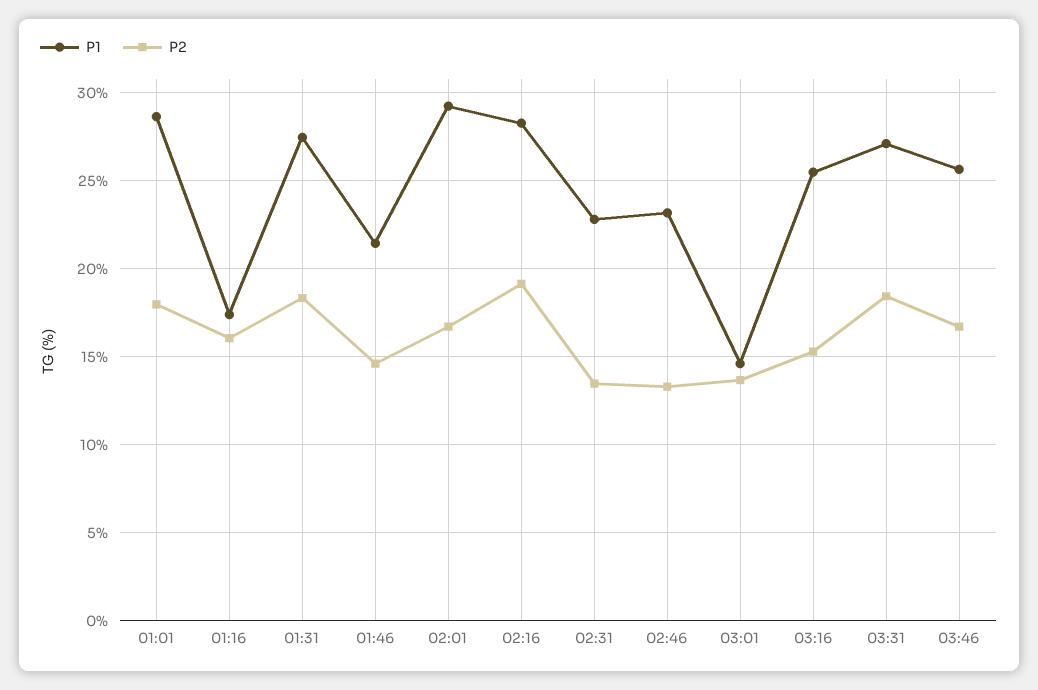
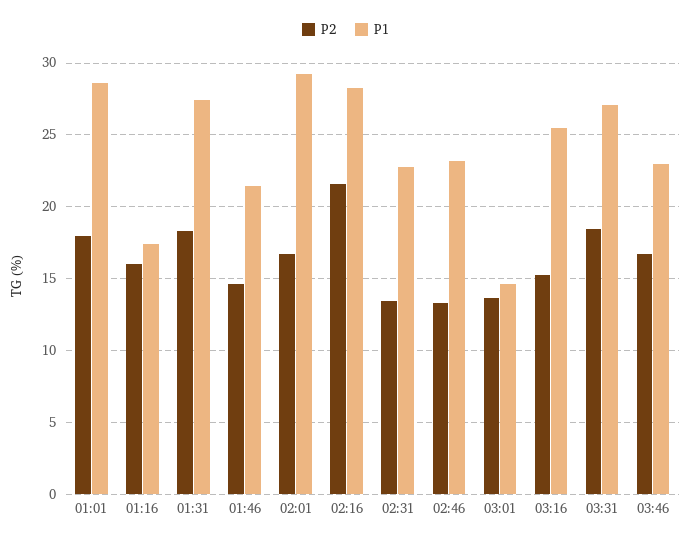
  {
    "P1": {
      "01:01": 28.5,
      "01:16": 17.5,
      "01:31": 27.5,
      "01:46": 21.5,
      "02:01": 29,
      "02:16": 28.5,
      "02:31": 23,
      "02:46": 23,
      "03:01": 14.5,
      "03:16": 25.5,
      "03:31": 27,
-     "03:46": 25.5
+     "03:46": 23
    },
    "P2": {
      "01:01": 18,
      "01:16": 16,
      "01:31": 18.5,
      "01:46": 14.5,
      "02:01": 16.5,
-     "02:16": 19,
+     "02:16": 21.5,
      "02:31": 13.5,
      "02:46": 13.5,
      "03:01": 13.5,
      "03:16": 15.5,
      "03:31": 18.5,
      "03:46": 16.5
    }
  }

